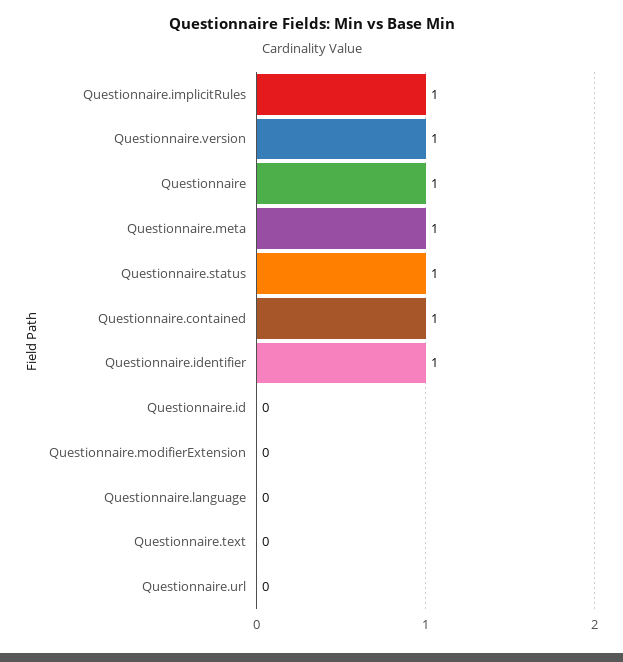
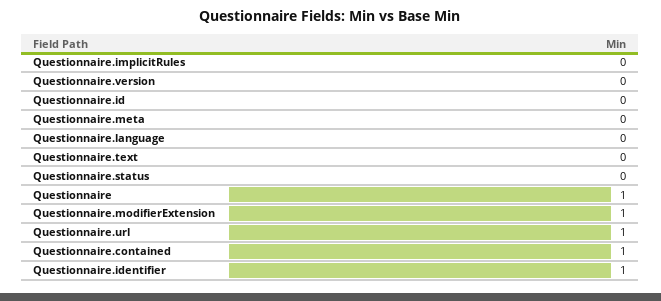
  {
-   "Questionnaire.implicitRules": 1,
+   "Questionnaire.implicitRules": 0,
-   "Questionnaire.version": 1,
+   "Questionnaire.version": 0,
    "Questionnaire": 1,
-   "Questionnaire.meta": 1,
+   "Questionnaire.meta": 0,
-   "Questionnaire.status": 1,
+   "Questionnaire.status": 0,
    "Questionnaire.contained": 1,
    "Questionnaire.identifier": 1,
    "Questionnaire.id": 0,
-   "Questionnaire.modifierExtension": 0,
+   "Questionnaire.modifierExtension": 1,
    "Questionnaire.language": 0,
    "Questionnaire.text": 0,
-   "Questionnaire.url": 0
+   "Questionnaire.url": 1
  }

